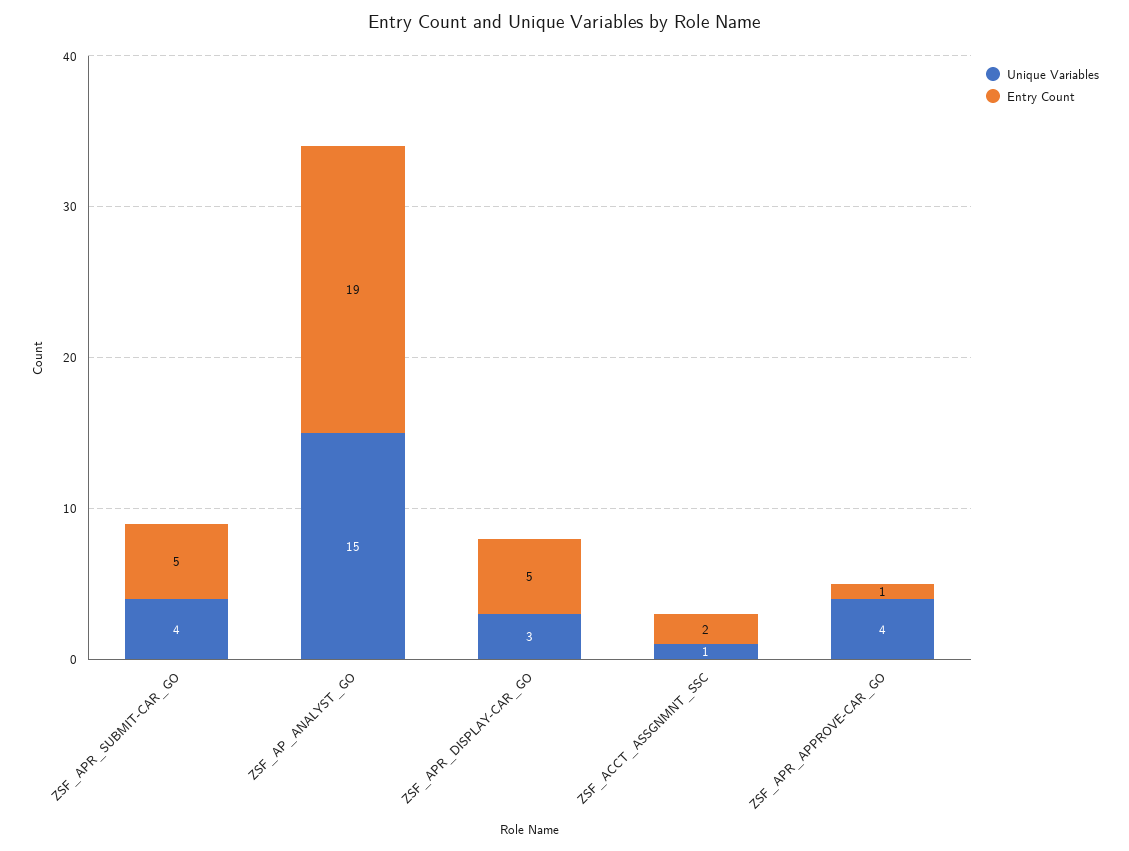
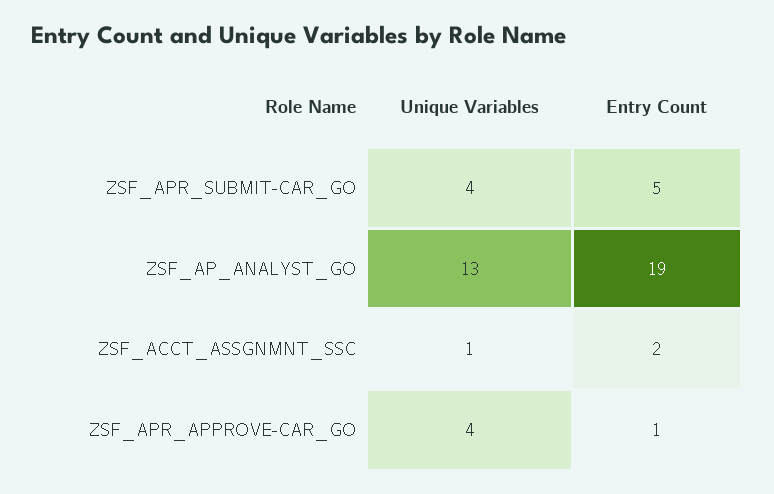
  {
    "Unique Variables": {
      "ZSF_APR_SUBMIT-CAR_GO": 4,
-     "ZSF_AP_ANALYST_GO": 15,
+     "ZSF_AP_ANALYST_GO": 13,
-     "ZSF_APR_DISPLAY-CAR_GO": 3,
      "ZSF_ACCT_ASSGNMNT_SSC": 1,
      "ZSF_APR_APPROVE-CAR_GO": 4
    },
    "Entry Count": {
      "ZSF_APR_SUBMIT-CAR_GO": 5,
      "ZSF_AP_ANALYST_GO": 19,
-     "ZSF_APR_DISPLAY-CAR_GO": 5,
      "ZSF_ACCT_ASSGNMNT_SSC": 2,
      "ZSF_APR_APPROVE-CAR_GO": 1
    }
  }

